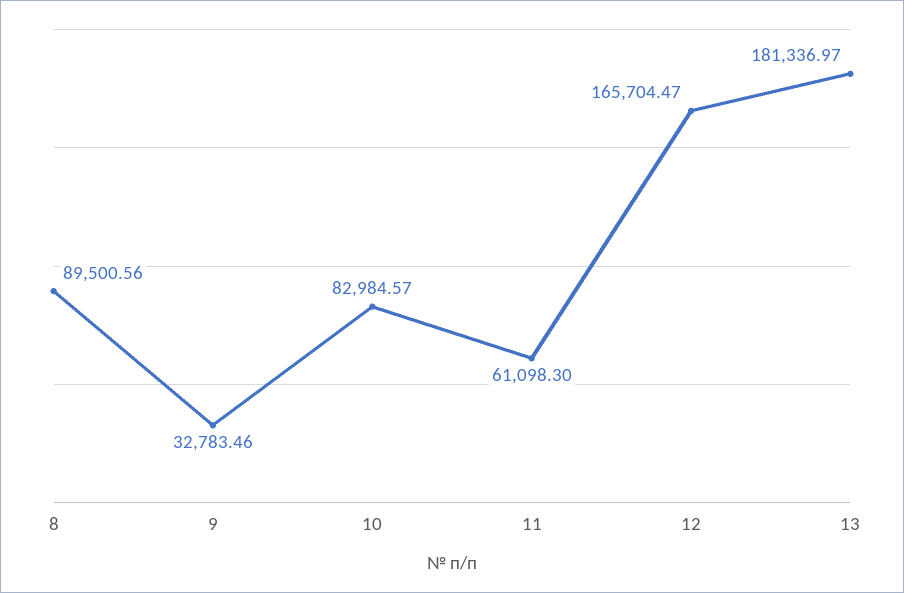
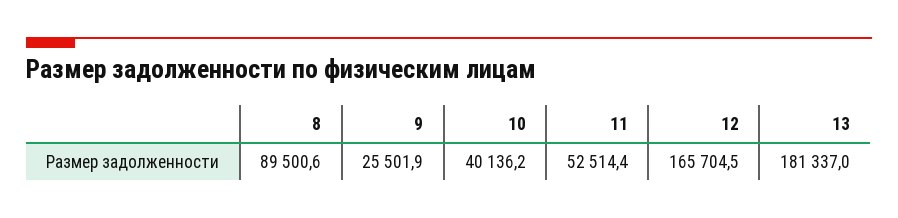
  {
    "8": 89500.56,
-   "9": 32783.46,
+   "9": 25501.9,
-   "10": 82984.57,
+   "10": 40136.2,
-   "11": 61098.3,
+   "11": 52514.4,
    "12": 165704.47,
    "13": 181336.97
  }

